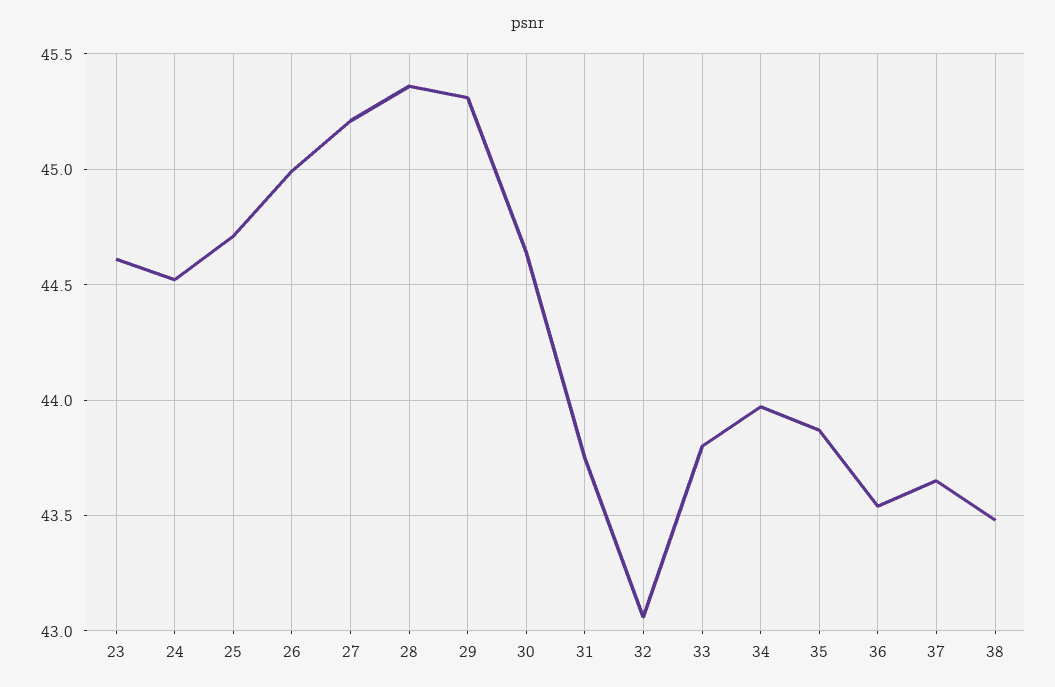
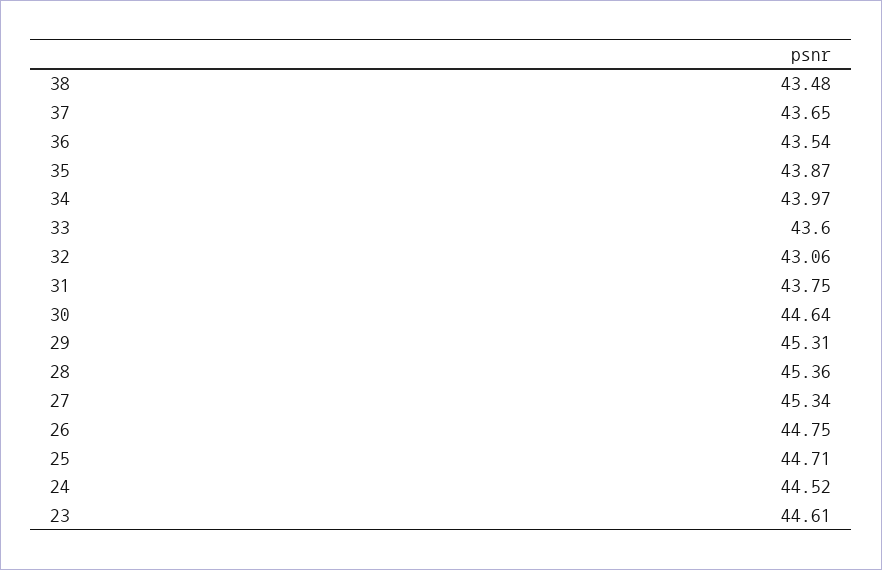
  {
    "23": 44.61,
    "24": 44.52,
    "25": 44.71,
-   "26": 45,
+   "26": 44.75,
-   "27": 45.2,
+   "27": 45.34,
    "28": 45.36,
    "29": 45.31,
    "30": 44.64,
    "31": 43.75,
    "32": 43.06,
-   "33": 43.8,
+   "33": 43.6,
    "34": 43.97,
    "35": 43.87,
    "36": 43.54,
    "37": 43.65,
    "38": 43.48
  }

